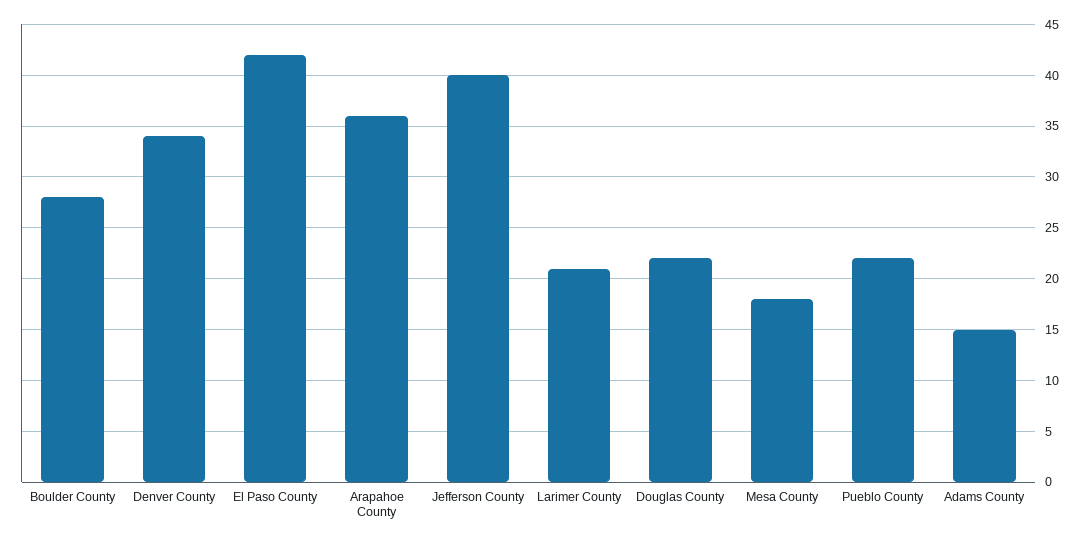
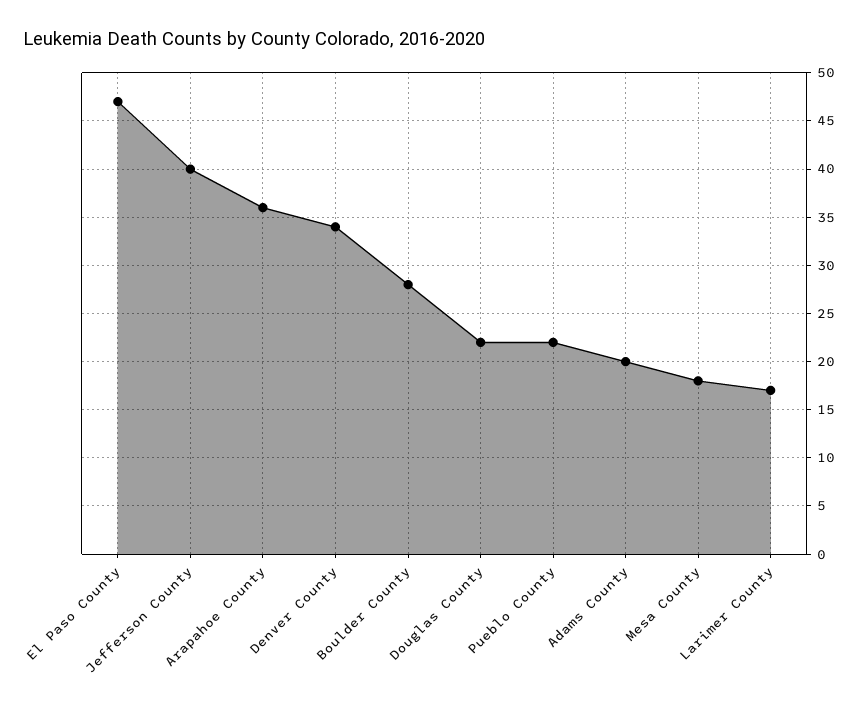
  {
    "Boulder County": 28,
    "Denver County": 34,
-   "El Paso County": 42,
+   "El Paso County": 47,
    "Arapahoe County": 36,
    "Jefferson County": 40,
-   "Larimer County": 21,
+   "Larimer County": 17,
    "Douglas County": 22,
    "Mesa County": 18,
    "Pueblo County": 22,
-   "Adams County": 15
+   "Adams County": 20
  }

